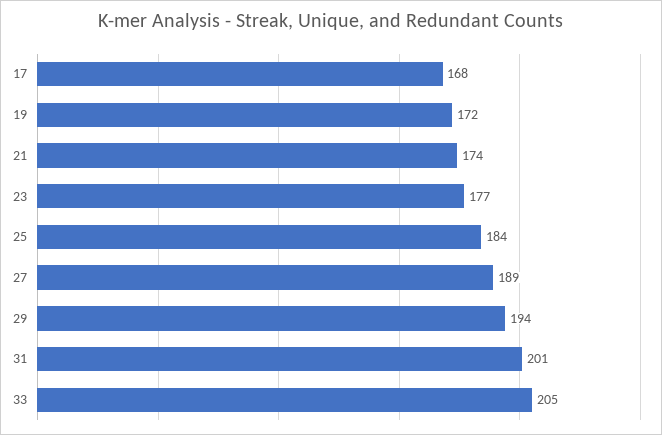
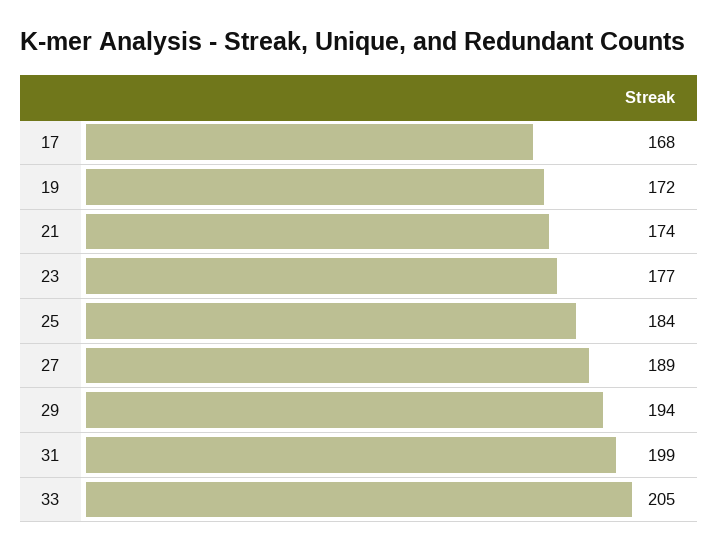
  {
    "17": 168,
    "19": 172,
    "21": 174,
    "23": 177,
    "25": 184,
    "27": 189,
    "29": 194,
-   "31": 201,
+   "31": 199,
    "33": 205
  }

